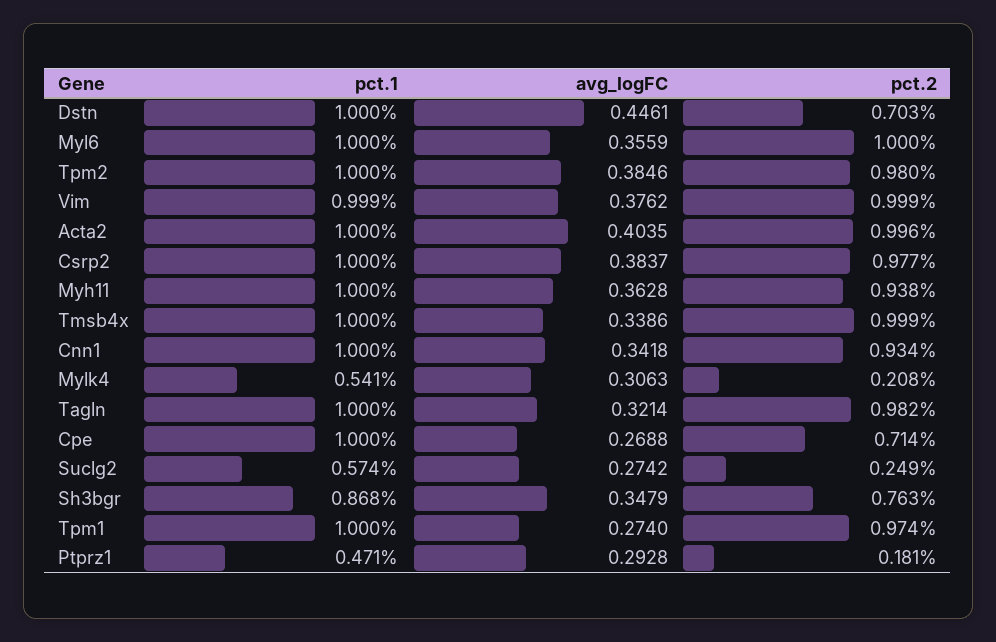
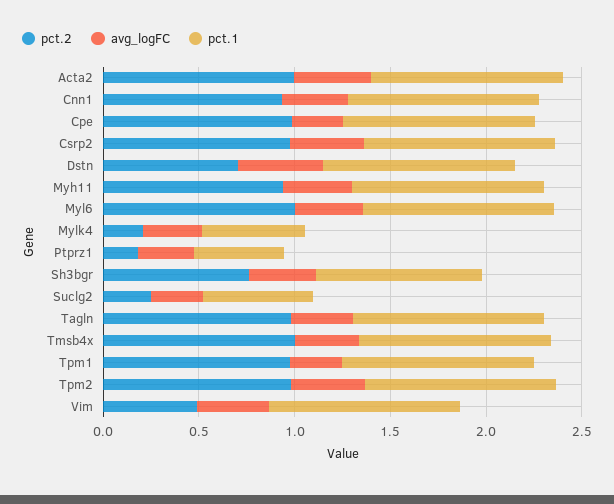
  {
    "pct.1": {
      "Dstn": 1,
      "Myl6": 1,
      "Tpm2": 1,
      "Vim": 0.999,
      "Acta2": 1,
      "Csrp2": 1,
      "Myh11": 1,
      "Tmsb4x": 1,
      "Cnn1": 1,
      "Mylk4": 0.541,
      "Tagln": 1,
      "Cpe": 1,
      "Suclg2": 0.574,
      "Sh3bgr": 0.868,
      "Tpm1": 1,
      "Ptprz1": 0.471
    },
    "avg_logFC": {
      "Dstn": 0.4461,
      "Myl6": 0.3559,
      "Tpm2": 0.3846,
      "Vim": 0.3762,
      "Acta2": 0.4035,
      "Csrp2": 0.3837,
      "Myh11": 0.3628,
      "Tmsb4x": 0.3386,
      "Cnn1": 0.3418,
      "Mylk4": 0.3063,
      "Tagln": 0.3214,
      "Cpe": 0.2688,
      "Suclg2": 0.2742,
      "Sh3bgr": 0.3479,
      "Tpm1": 0.274,
      "Ptprz1": 0.2928
    },
    "pct.2": {
      "Dstn": 0.703,
      "Myl6": 1,
      "Tpm2": 0.98,
-     "Vim": 0.999,
+     "Vim": 0.5,
      "Acta2": 0.996,
      "Csrp2": 0.977,
      "Myh11": 0.938,
      "Tmsb4x": 0.999,
      "Cnn1": 0.934,
      "Mylk4": 0.208,
      "Tagln": 0.982,
-     "Cpe": 0.714,
+     "Cpe": 1,
      "Suclg2": 0.249,
      "Sh3bgr": 0.763,
      "Tpm1": 0.974,
      "Ptprz1": 0.181
    }
  }

